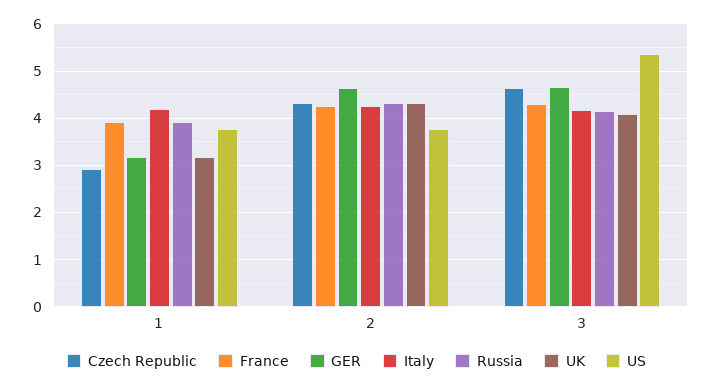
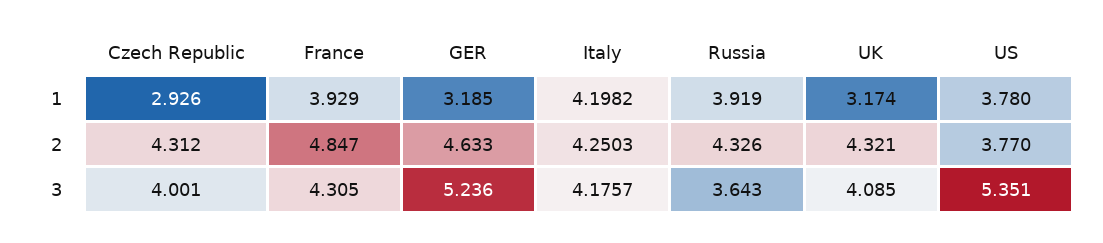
  {
    "Czech Republic": {
      "1": 2.926,
      "2": 4.312,
-     "3": 4.6
+     "3": 4.001
    },
    "France": {
      "1": 3.929,
-     "2": 4.2,
+     "2": 4.847,
      "3": 4.305
    },
    "GER": {
      "1": 3.185,
      "2": 4.633,
-     "3": 4.6
+     "3": 5.236
    },
    "Italy": {
      "1": 4.1982,
      "2": 4.2503,
      "3": 4.1757
    },
    "Russia": {
      "1": 3.919,
      "2": 4.326,
-     "3": 4.2
+     "3": 3.643
    },
    "UK": {
      "1": 3.174,
      "2": 4.321,
      "3": 4.085
    },
    "US": {
      "1": 3.78,
      "2": 3.77,
      "3": 5.351
    }
  }

